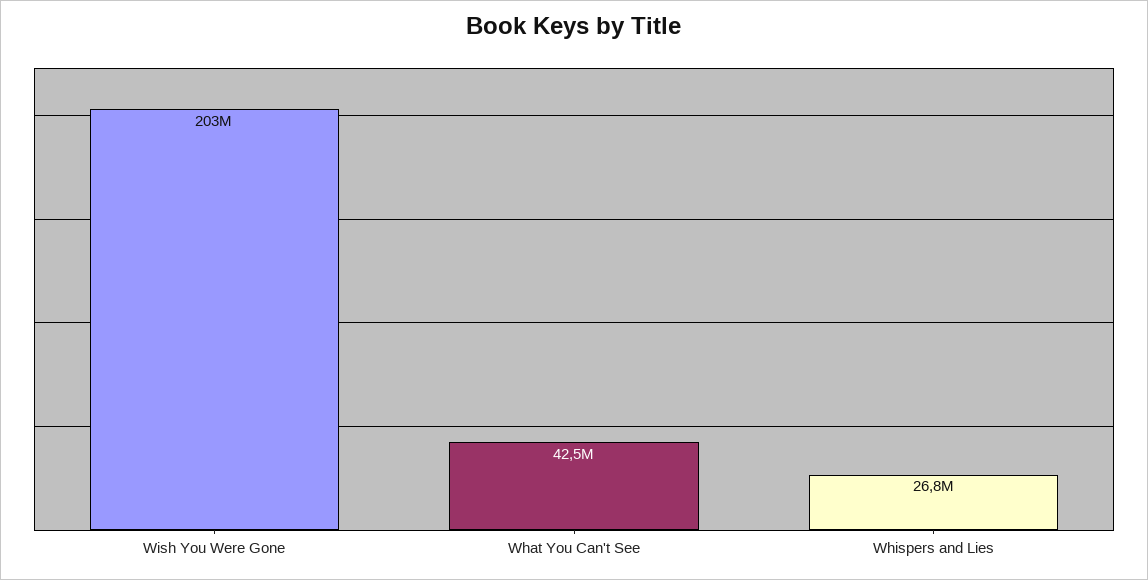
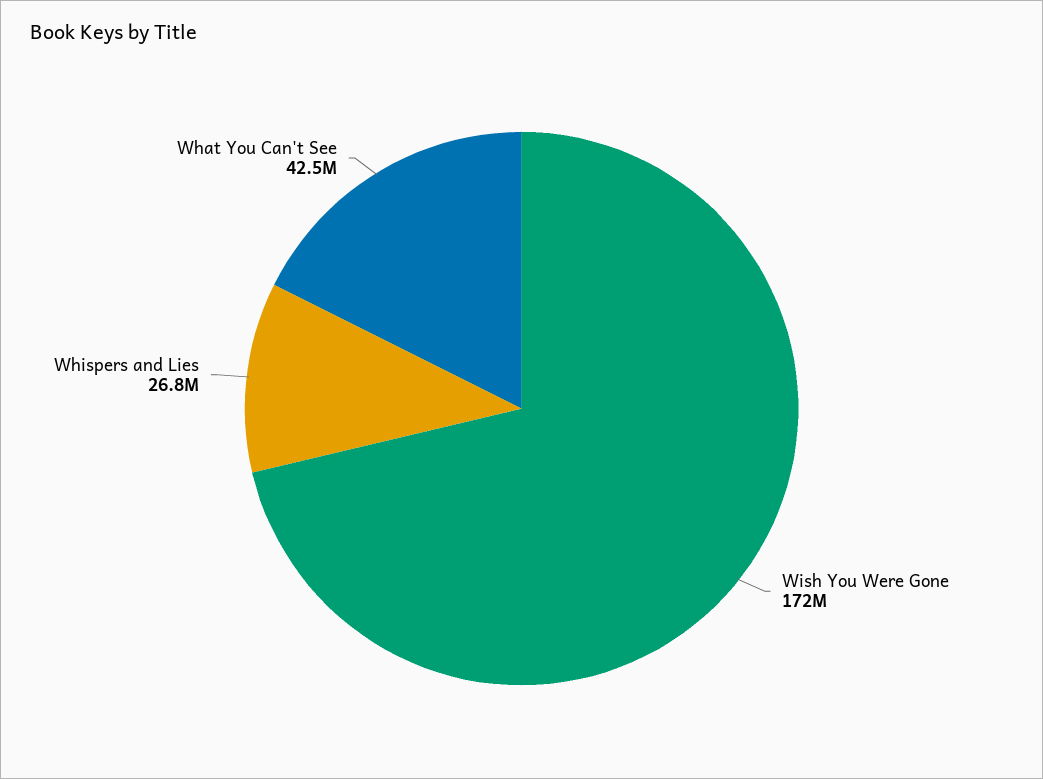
  {
-   "Wish You Were Gone": 203000000,
+   "Wish You Were Gone": 172000000,
    "What You Can't See": 42500000,
    "Whispers and Lies": 26800000
  }

